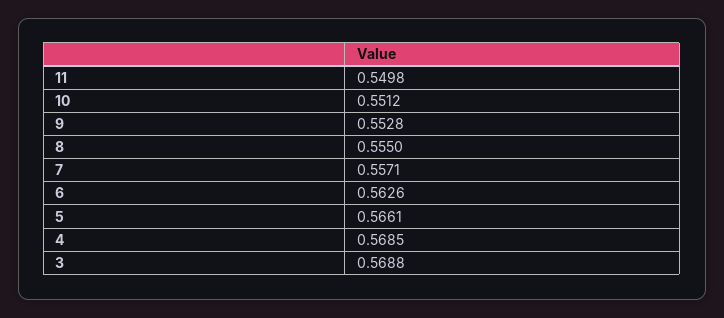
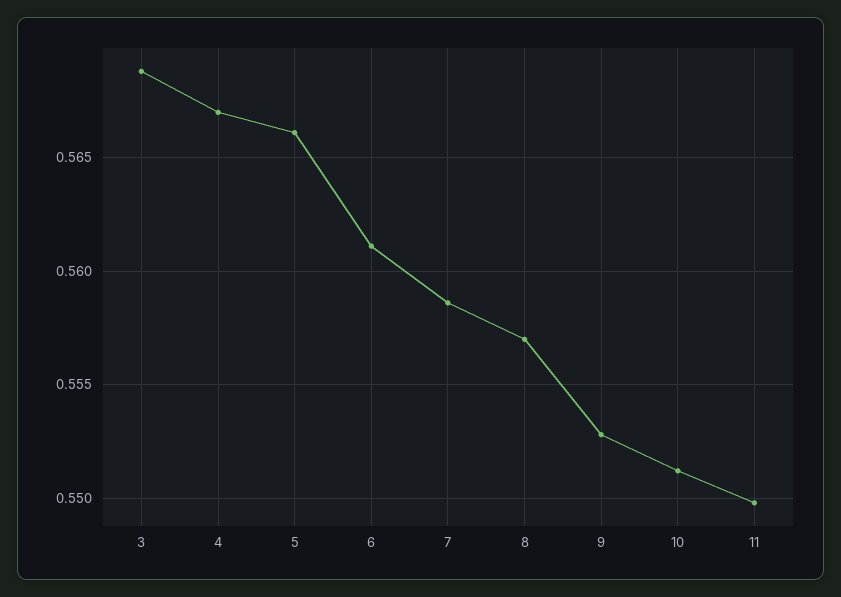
  {
    "11": 0.5498,
    "10": 0.5512,
    "9": 0.5528,
-   "8": 0.555,
+   "8": 0.557,
-   "7": 0.5571,
+   "7": 0.5585,
-   "6": 0.5626,
+   "6": 0.561,
    "5": 0.5661,
-   "4": 0.5685,
+   "4": 0.567,
    "3": 0.5688
  }

